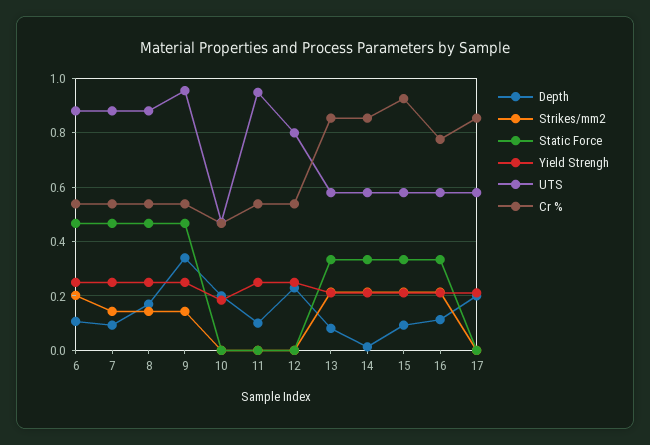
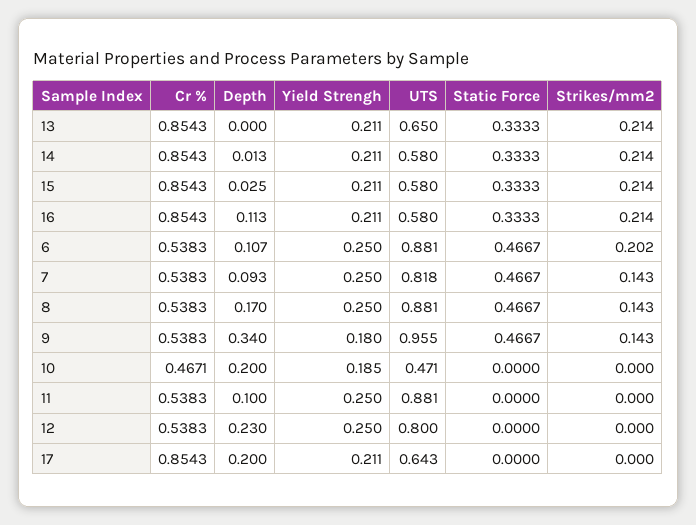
  {
    "Depth": {
      "6": 0.107,
      "7": 0.093,
      "8": 0.17,
      "9": 0.34,
      "10": 0.2,
      "11": 0.1,
      "12": 0.23,
-     "13": 0.075,
+     "13": 0,
      "14": 0.013,
-     "15": 0.1,
+     "15": 0.025,
      "16": 0.113,
      "17": 0.2
    },
    "Strikes/mm2": {
      "6": 0.202,
      "7": 0.143,
      "8": 0.143,
      "9": 0.143,
      "10": 0,
      "11": 0,
      "12": 0,
      "13": 0.214,
      "14": 0.214,
      "15": 0.214,
      "16": 0.214,
      "17": 0
    },
    "Static Force": {
      "6": 0.4667,
      "7": 0.4667,
      "8": 0.4667,
      "9": 0.4667,
      "10": 0,
      "11": 0,
      "12": 0,
      "13": 0.3333,
      "14": 0.3333,
      "15": 0.3333,
      "16": 0.3333,
      "17": 0
    },
    "Yield Strengh": {
      "6": 0.25,
      "7": 0.25,
      "8": 0.25,
-     "9": 0.25,
+     "9": 0.18,
      "10": 0.185,
      "11": 0.25,
      "12": 0.25,
      "13": 0.211,
      "14": 0.211,
      "15": 0.211,
      "16": 0.211,
      "17": 0.211
    },
    "UTS": {
      "6": 0.881,
-     "7": 0.875,
+     "7": 0.818,
      "8": 0.881,
      "9": 0.955,
      "10": 0.471,
-     "11": 0.95,
+     "11": 0.881,
      "12": 0.8,
-     "13": 0.575,
+     "13": 0.65,
      "14": 0.58,
      "15": 0.58,
      "16": 0.58,
-     "17": 0.575
+     "17": 0.643
    },
    "Cr %": {
      "6": 0.5383,
      "7": 0.5383,
      "8": 0.5383,
      "9": 0.5383,
      "10": 0.4671,
      "11": 0.5383,
      "12": 0.5383,
      "13": 0.8543,
      "14": 0.8543,
-     "15": 0.925,
+     "15": 0.8543,
-     "16": 0.775,
+     "16": 0.8543,
      "17": 0.8543
    }
  }

